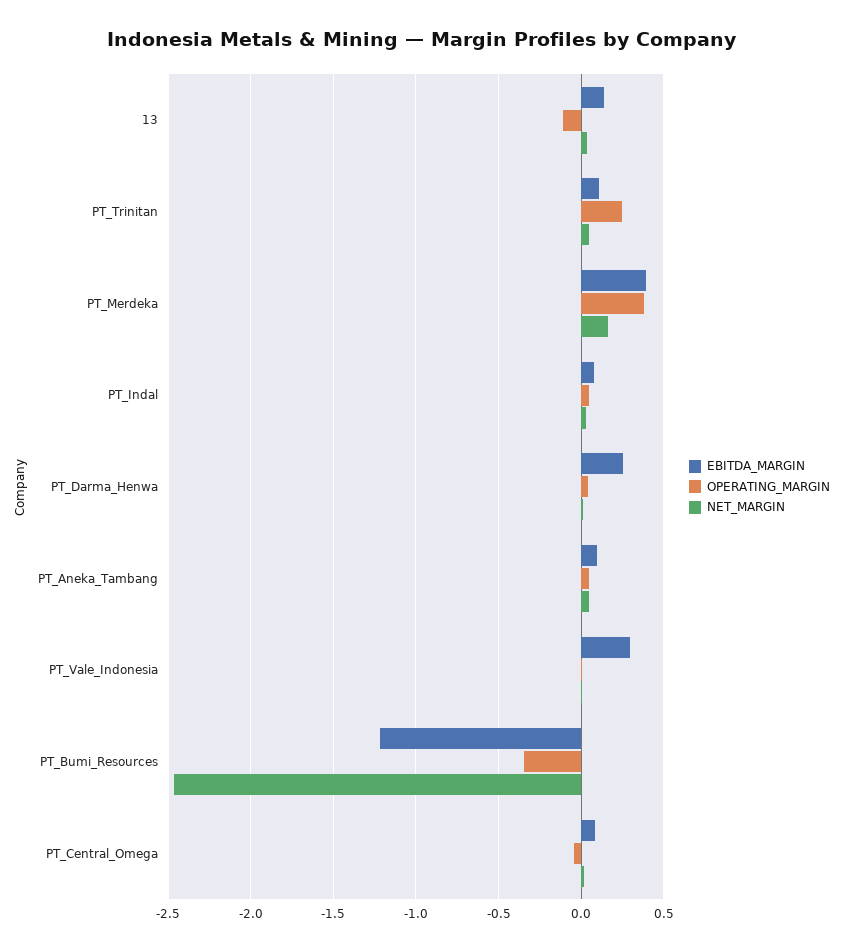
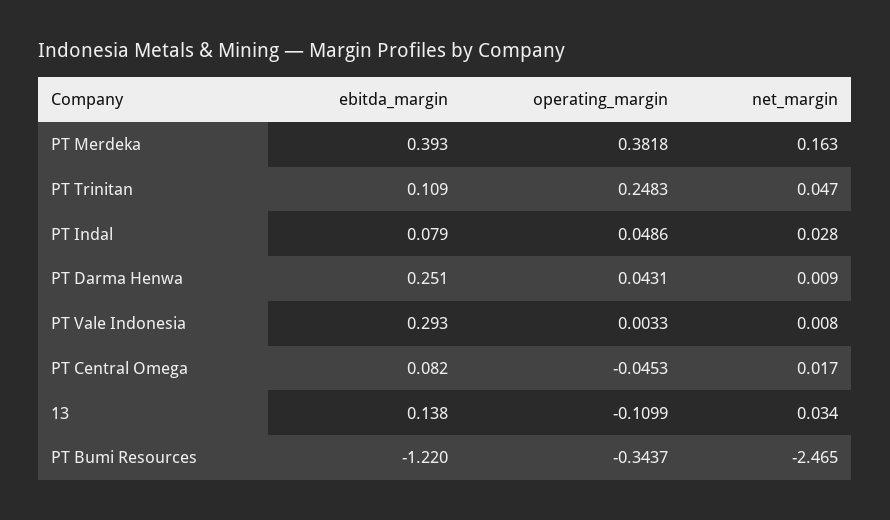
  {
    "EBITDA_MARGIN": {
      "13": 0.138,
      "PT_Trinitan": 0.109,
      "PT_Merdeka": 0.393,
      "PT_Indal": 0.079,
      "PT_Darma_Henwa": 0.251,
-     "PT_Aneka_Tambang": 0.1,
      "PT_Vale_Indonesia": 0.293,
      "PT_Bumi_Resources": -1.22,
      "PT_Central_Omega": 0.082
    },
    "OPERATING_MARGIN": {
      "13": -0.1099,
      "PT_Trinitan": 0.2483,
      "PT_Merdeka": 0.3818,
      "PT_Indal": 0.0486,
      "PT_Darma_Henwa": 0.0431,
-     "PT_Aneka_Tambang": 0.05,
      "PT_Vale_Indonesia": 0.0033,
      "PT_Bumi_Resources": -0.3437,
      "PT_Central_Omega": -0.0453
    },
    "NET_MARGIN": {
      "13": 0.034,
      "PT_Trinitan": 0.047,
      "PT_Merdeka": 0.163,
      "PT_Indal": 0.028,
      "PT_Darma_Henwa": 0.009,
-     "PT_Aneka_Tambang": 0.05,
      "PT_Vale_Indonesia": 0.008,
      "PT_Bumi_Resources": -2.465,
      "PT_Central_Omega": 0.017
    }
  }

